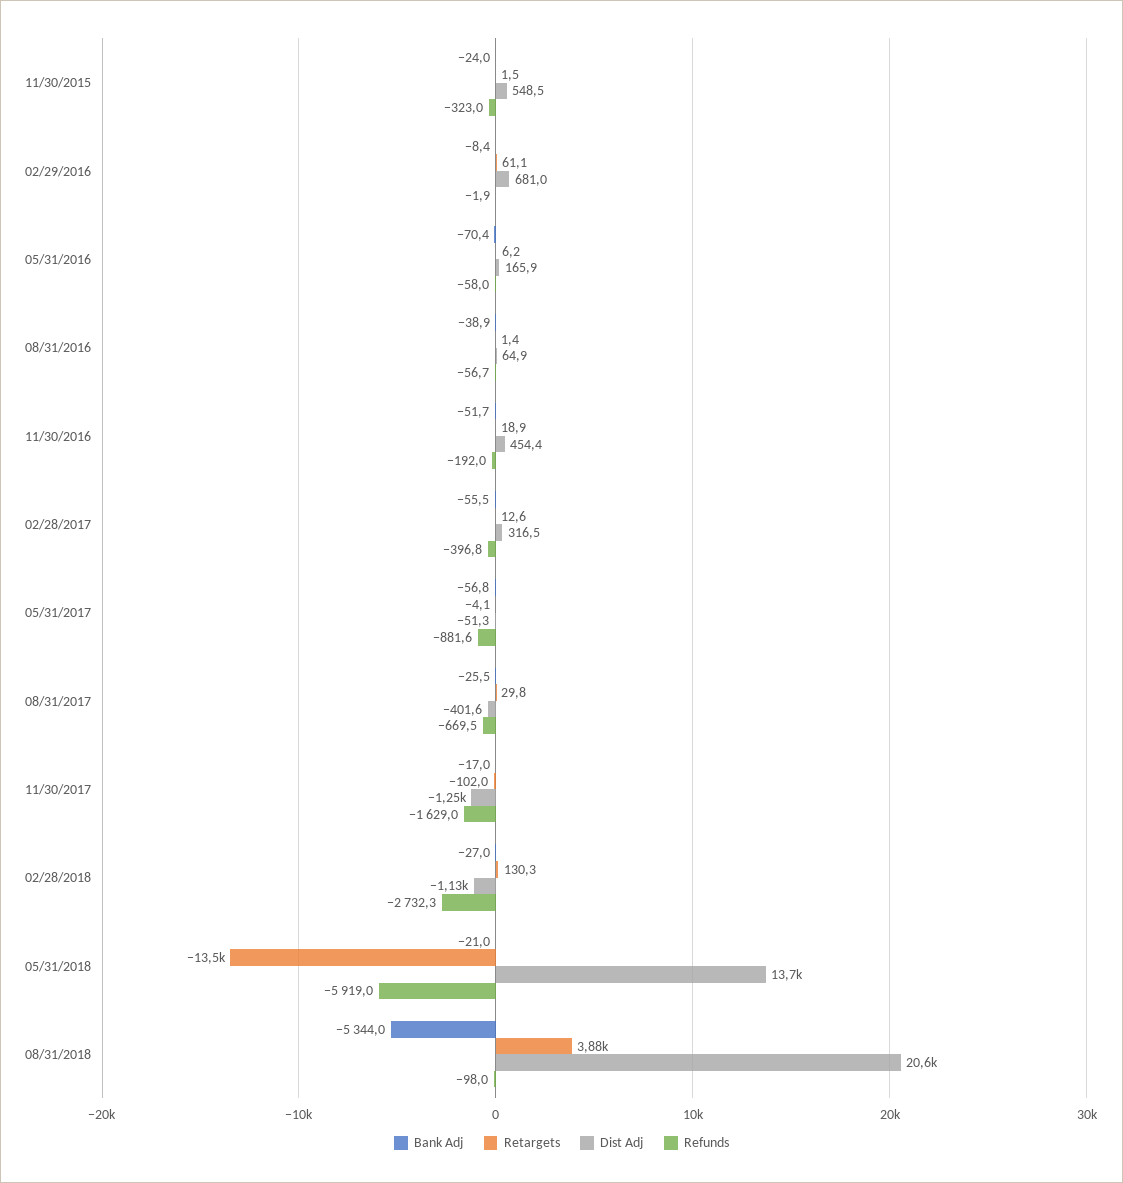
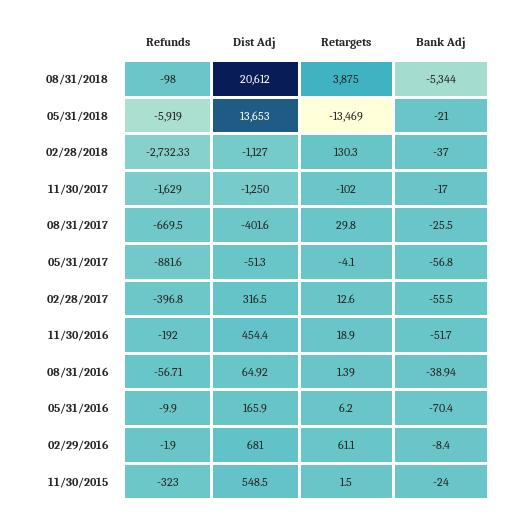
  {
    "Bank Adj": {
      "11/30/2015": -24,
      "02/29/2016": -8.4,
      "05/31/2016": -70.4,
      "08/31/2016": -38.94,
      "11/30/2016": -51.7,
      "02/28/2017": -55.5,
      "05/31/2017": -56.8,
      "08/31/2017": -25.5,
      "11/30/2017": -17,
-     "02/28/2018": -27,
+     "02/28/2018": -37,
      "05/31/2018": -21,
      "08/31/2018": -5344
    },
    "Retargets": {
      "11/30/2015": 1.5,
      "02/29/2016": 61.1,
      "05/31/2016": 6.2,
      "08/31/2016": 1.39,
      "11/30/2016": 18.9,
      "02/28/2017": 12.6,
      "05/31/2017": -4.1,
      "08/31/2017": 29.8,
      "11/30/2017": -102,
      "02/28/2018": 130.3,
      "05/31/2018": -13469,
      "08/31/2018": 3875
    },
    "Dist Adj": {
      "11/30/2015": 548.5,
      "02/29/2016": 681,
      "05/31/2016": 165.9,
      "08/31/2016": 64.92,
      "11/30/2016": 454.4,
      "02/28/2017": 316.5,
      "05/31/2017": -51.3,
      "08/31/2017": -401.6,
      "11/30/2017": -1250,
      "02/28/2018": -1127,
      "05/31/2018": 13653,
      "08/31/2018": 20612
    },
    "Refunds": {
      "11/30/2015": -323,
      "02/29/2016": -1.9,
-     "05/31/2016": -58,
+     "05/31/2016": -9.9,
      "08/31/2016": -56.71,
      "11/30/2016": -192,
      "02/28/2017": -396.8,
      "05/31/2017": -881.6,
      "08/31/2017": -669.5,
      "11/30/2017": -1629,
      "02/28/2018": -2732.33,
      "05/31/2018": -5919,
      "08/31/2018": -98
    }
  }

